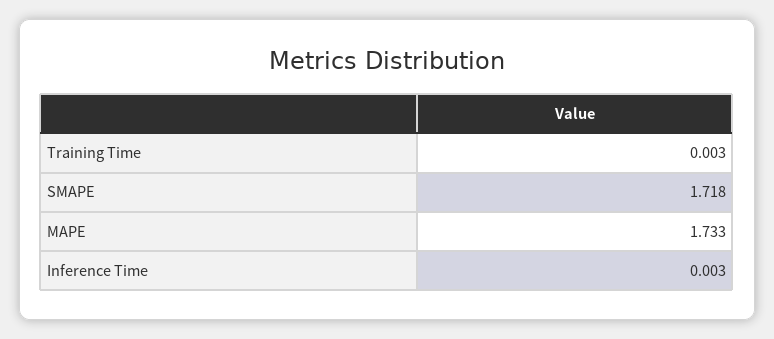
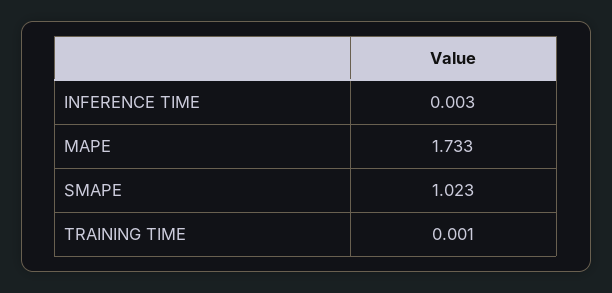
  {
-   "Training Time": 0.003,
+   "Training Time": 0.001,
-   "SMAPE": 1.718,
+   "SMAPE": 1.023,
    "MAPE": 1.733,
    "Inference Time": 0.003
  }

